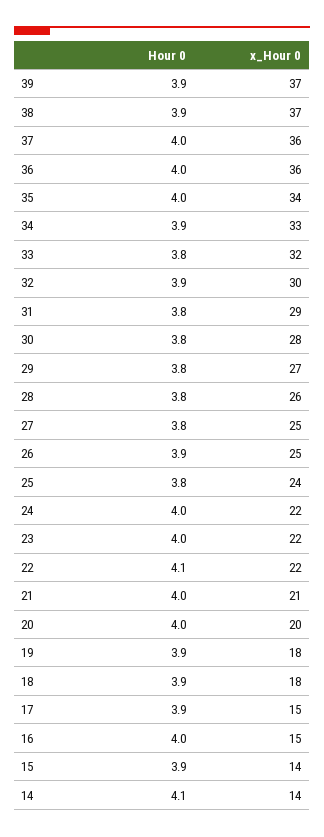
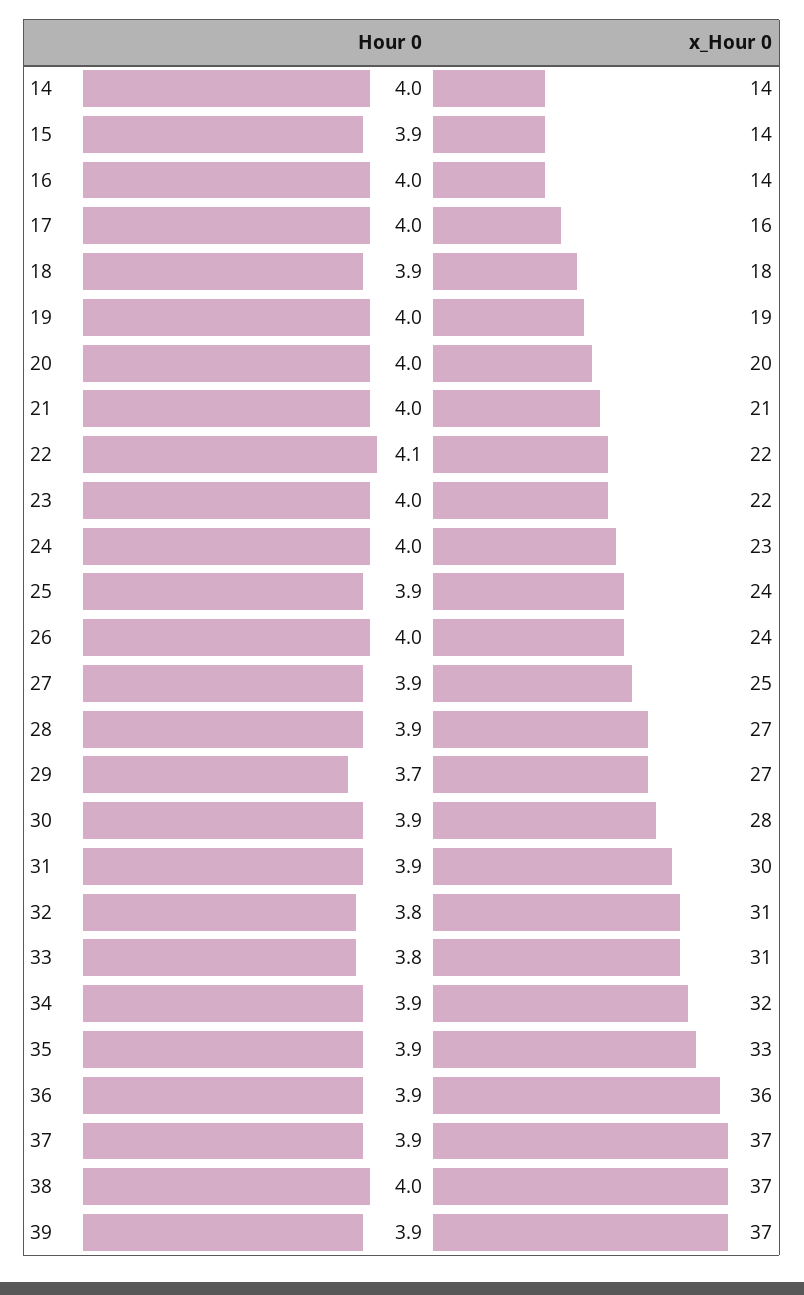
  {
    "Hour 0": {
      "39": 3.9,
-     "38": 3.9,
+     "38": 4,
-     "37": 4,
+     "37": 3.9,
-     "36": 4,
+     "36": 3.9,
-     "35": 4,
+     "35": 3.9,
      "34": 3.9,
      "33": 3.8,
-     "32": 3.9,
+     "32": 3.8,
-     "31": 3.8,
+     "31": 3.9,
-     "30": 3.8,
+     "30": 3.9,
-     "29": 3.8,
+     "29": 3.7,
-     "28": 3.8,
+     "28": 3.9,
-     "27": 3.8,
+     "27": 3.9,
-     "26": 3.9,
+     "26": 4,
-     "25": 3.8,
+     "25": 3.9,
      "24": 4,
      "23": 4,
      "22": 4.1,
      "21": 4,
      "20": 4,
-     "19": 3.9,
+     "19": 4,
      "18": 3.9,
-     "17": 3.9,
+     "17": 4,
      "16": 4,
      "15": 3.9,
-     "14": 4.1
+     "14": 4
    },
    "x_Hour 0": {
      "39": 37,
      "38": 37,
-     "37": 36,
+     "37": 37,
      "36": 36,
-     "35": 34,
+     "35": 33,
-     "34": 33,
+     "34": 32,
-     "33": 32,
+     "33": 31,
-     "32": 30,
+     "32": 31,
-     "31": 29,
+     "31": 30,
      "30": 28,
      "29": 27,
-     "28": 26,
+     "28": 27,
      "27": 25,
-     "26": 25,
+     "26": 24,
      "25": 24,
-     "24": 22,
+     "24": 23,
      "23": 22,
      "22": 22,
      "21": 21,
      "20": 20,
-     "19": 18,
+     "19": 19,
      "18": 18,
-     "17": 15,
+     "17": 16,
-     "16": 15,
+     "16": 14,
      "15": 14,
      "14": 14
    }
  }

